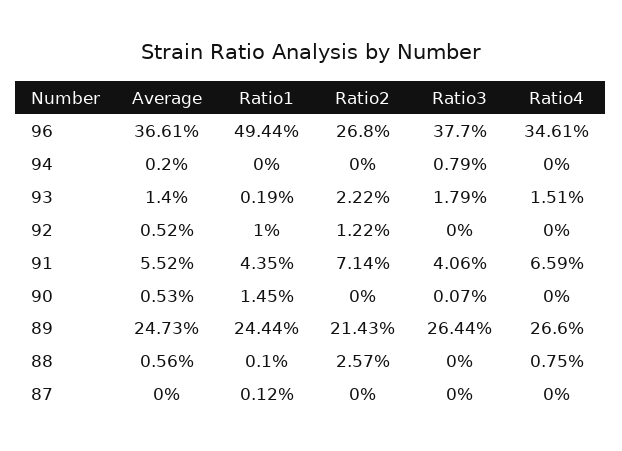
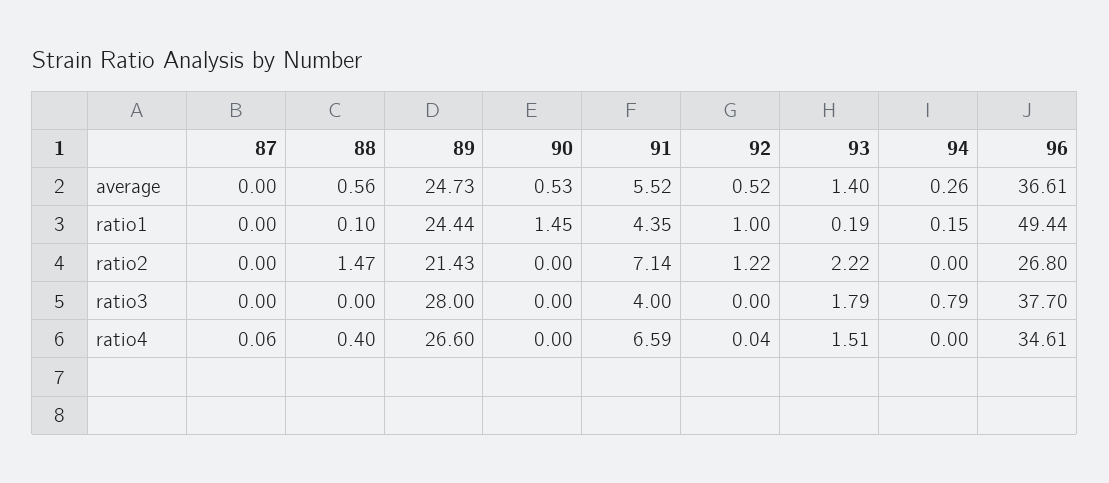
  {
    "Average": {
      "96": 36.61,
-     "94": 0.2,
+     "94": 0.26,
      "93": 1.4,
      "92": 0.52,
      "91": 5.52,
      "90": 0.53,
      "89": 24.73,
      "88": 0.56,
      "87": 0
    },
    "Ratio1": {
      "96": 49.44,
-     "94": 0,
+     "94": 0.15,
      "93": 0.19,
      "92": 1,
      "91": 4.35,
      "90": 1.45,
      "89": 24.44,
      "88": 0.1,
-     "87": 0.12
+     "87": 0
    },
    "Ratio2": {
      "96": 26.8,
      "94": 0,
      "93": 2.22,
      "92": 1.22,
      "91": 7.14,
      "90": 0,
      "89": 21.43,
-     "88": 2.57,
+     "88": 1.47,
      "87": 0
    },
    "Ratio3": {
      "96": 37.7,
      "94": 0.79,
      "93": 1.79,
      "92": 0,
-     "91": 4.06,
+     "91": 4,
-     "90": 0.07,
+     "90": 0,
-     "89": 26.44,
+     "89": 28,
      "88": 0,
      "87": 0
    },
    "Ratio4": {
      "96": 34.61,
      "94": 0,
      "93": 1.51,
-     "92": 0,
+     "92": 0.04,
      "91": 6.59,
      "90": 0,
      "89": 26.6,
-     "88": 0.75,
+     "88": 0.4,
-     "87": 0
+     "87": 0.06
    }
  }

